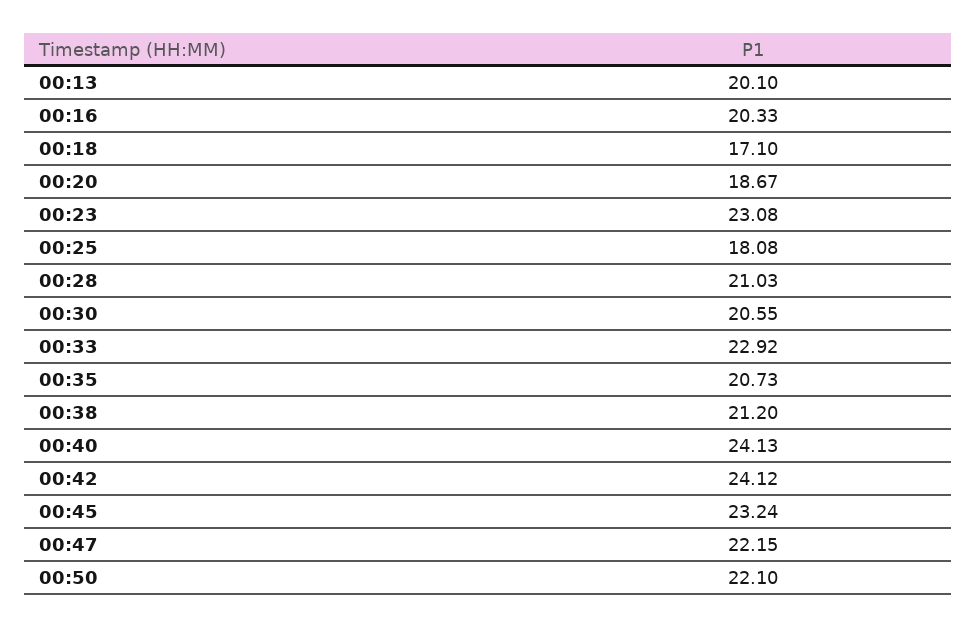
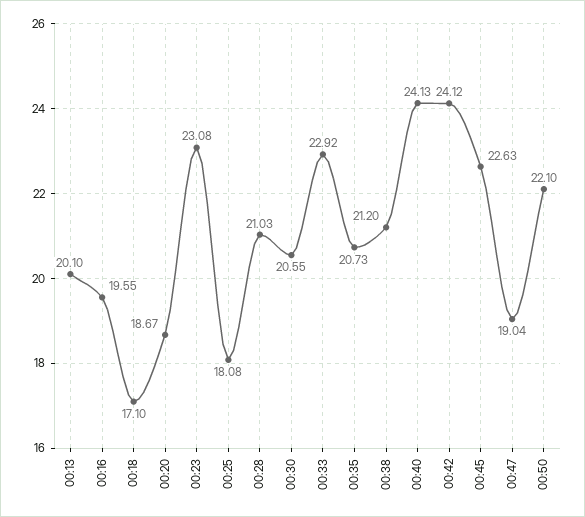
  {
    "00:13": 20.1,
-   "00:16": 20.33,
+   "00:16": 19.55,
    "00:18": 17.1,
    "00:20": 18.67,
    "00:23": 23.08,
    "00:25": 18.08,
    "00:28": 21.03,
    "00:30": 20.55,
    "00:33": 22.92,
    "00:35": 20.73,
    "00:38": 21.2,
    "00:40": 24.13,
    "00:42": 24.12,
-   "00:45": 23.24,
+   "00:45": 22.63,
-   "00:47": 22.15,
+   "00:47": 19.04,
    "00:50": 22.1
  }

